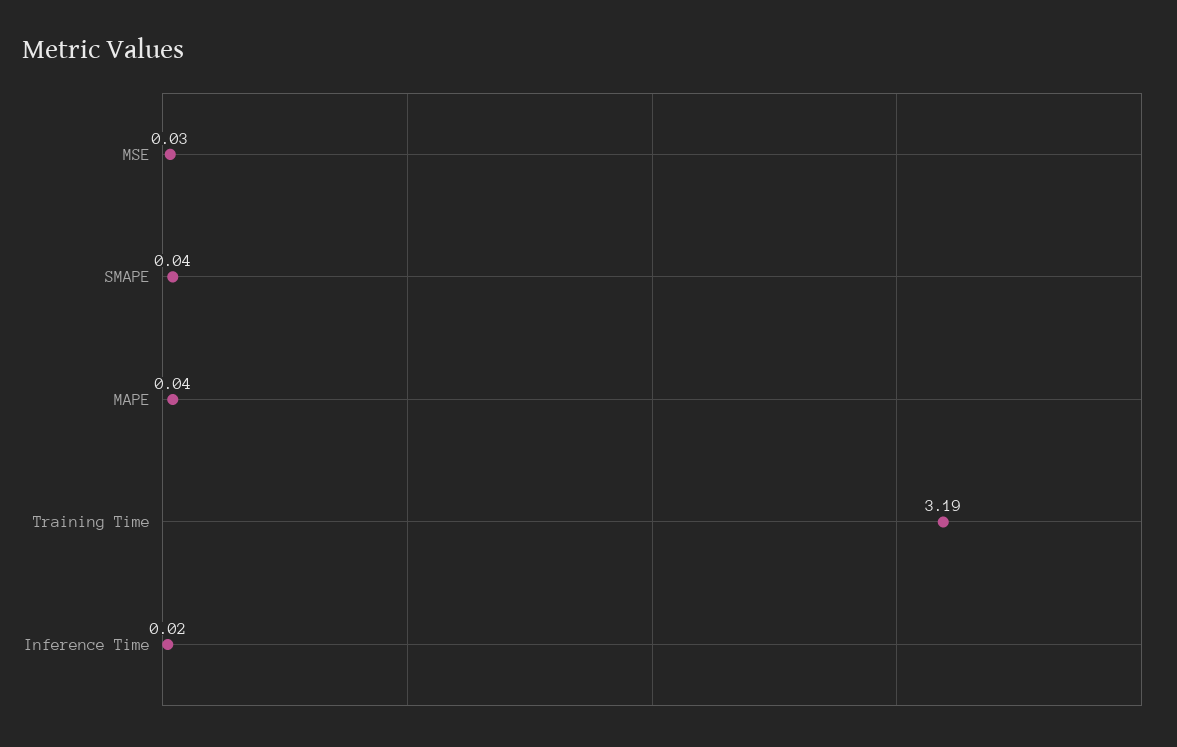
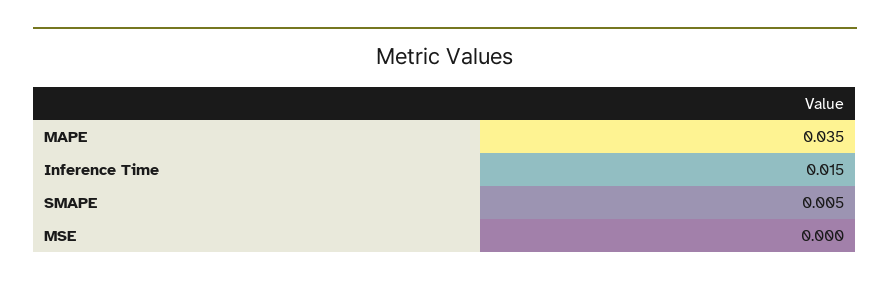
  {
-   "MSE": 0.03,
+   "MSE": 0,
-   "SMAPE": 0.04,
+   "SMAPE": 0.005,
    "MAPE": 0.035,
-   "Training Time": 3.19,
    "Inference Time": 0.015
  }

